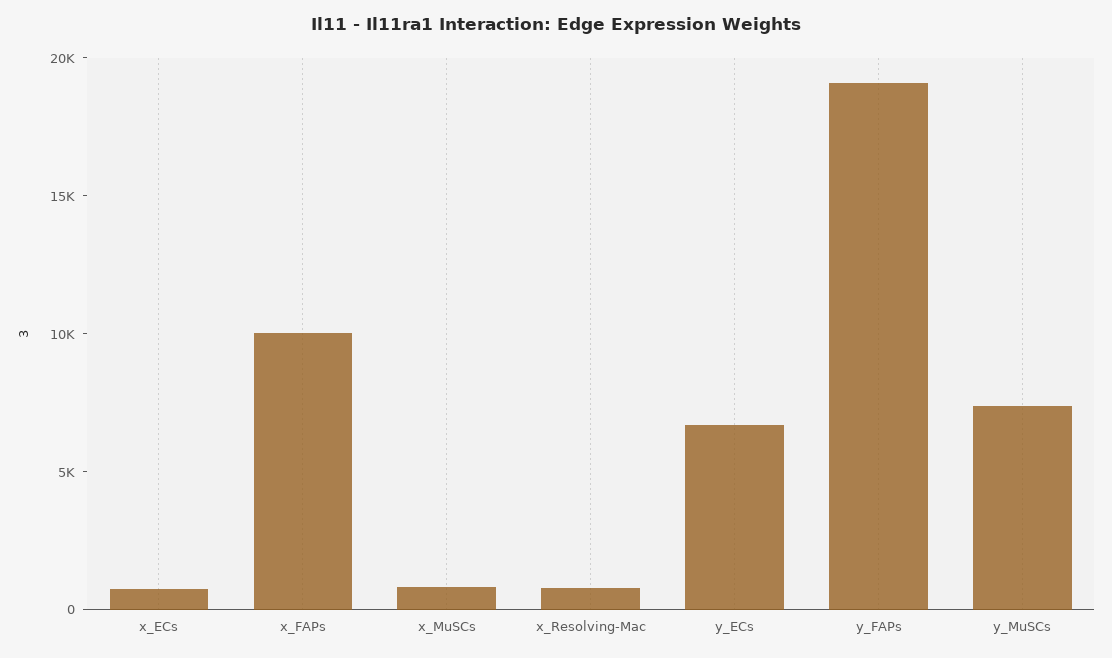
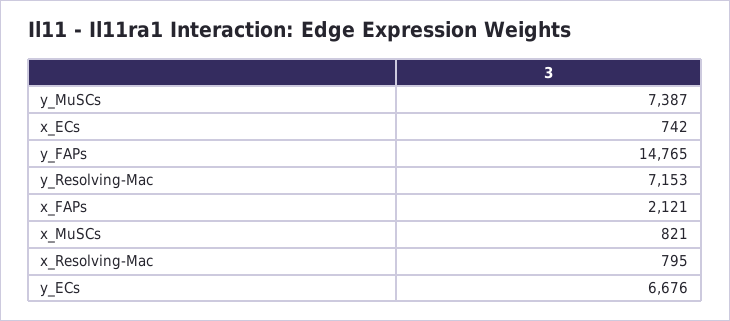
  {
    "x_ECs": 742,
-   "x_FAPs": 10000,
+   "x_FAPs": 2121,
    "x_MuSCs": 821,
    "x_Resolving-Mac": 795,
    "y_ECs": 6676,
-   "y_FAPs": 19000,
+   "y_FAPs": 14765,
-   "y_MuSCs": 7387
+   "y_MuSCs": 7387,
+   "y_Resolving-Mac": 7153
  }

